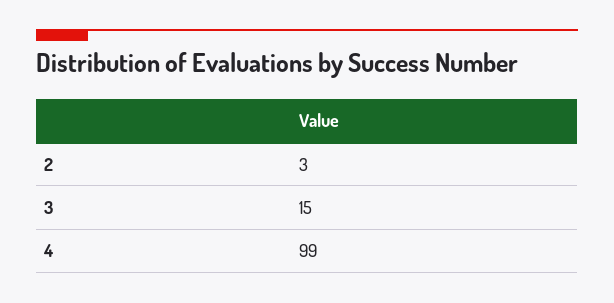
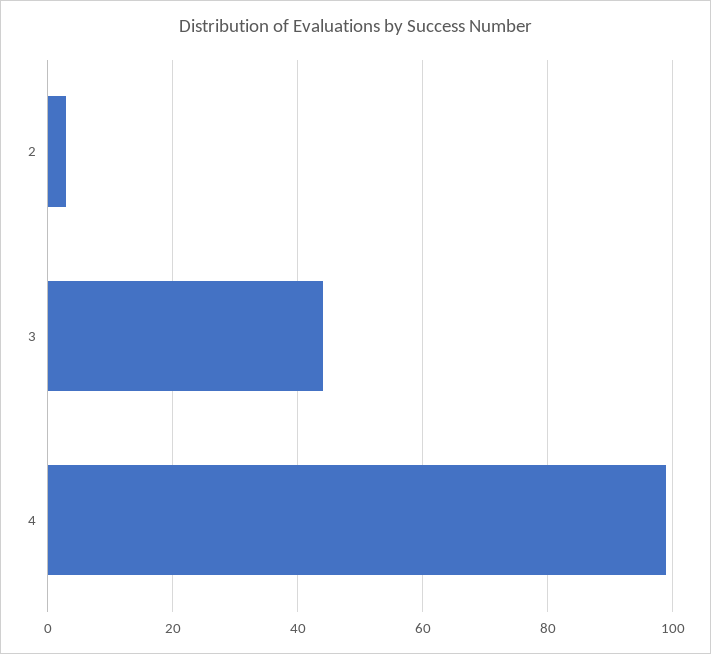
  {
    "2": 3,
-   "3": 15,
+   "3": 45,
    "4": 99
  }

